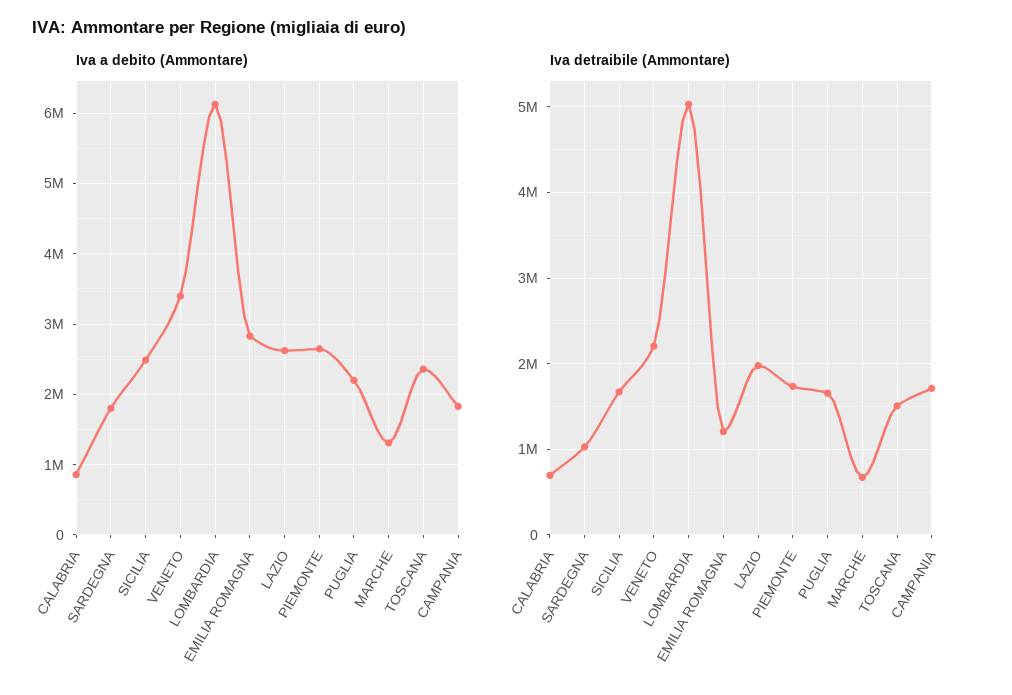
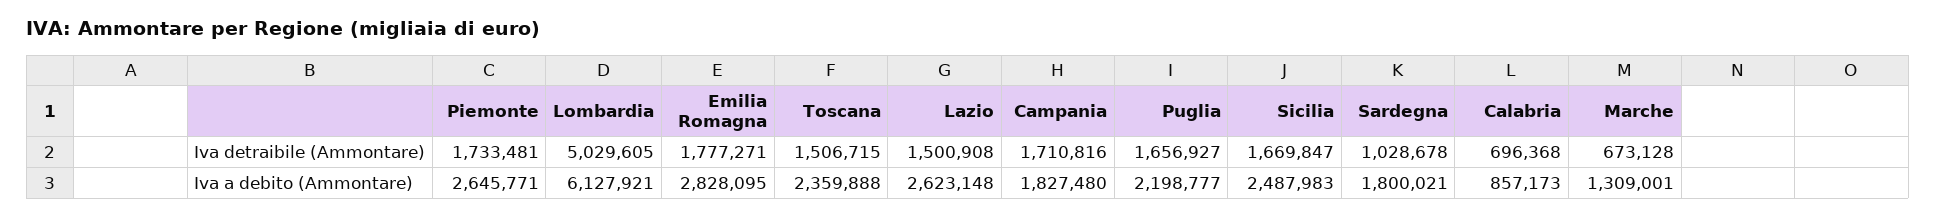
  {
    "Iva a debito (Ammontare)": {
      "CALABRIA": 857173,
      "SARDEGNA": 1800021,
      "SICILIA": 2487983,
-     "VENETO": 3400000,
      "LOMBARDIA": 6127921,
      "EMILIA ROMAGNA": 2828095,
      "LAZIO": 2623148,
      "PIEMONTE": 2645771,
      "PUGLIA": 2198777,
      "MARCHE": 1309001,
      "TOSCANA": 2359888,
      "CAMPANIA": 1827480
    },
    "Iva detraibile (Ammontare)": {
      "CALABRIA": 696368,
      "SARDEGNA": 1028678,
      "SICILIA": 1669847,
-     "VENETO": 2200000,
      "LOMBARDIA": 5029605,
-     "EMILIA ROMAGNA": 1200000,
+     "EMILIA ROMAGNA": 1777271,
-     "LAZIO": 2000000,
+     "LAZIO": 1500908,
      "PIEMONTE": 1733481,
      "PUGLIA": 1656927,
      "MARCHE": 673128,
      "TOSCANA": 1506715,
      "CAMPANIA": 1710816
    }
  }

